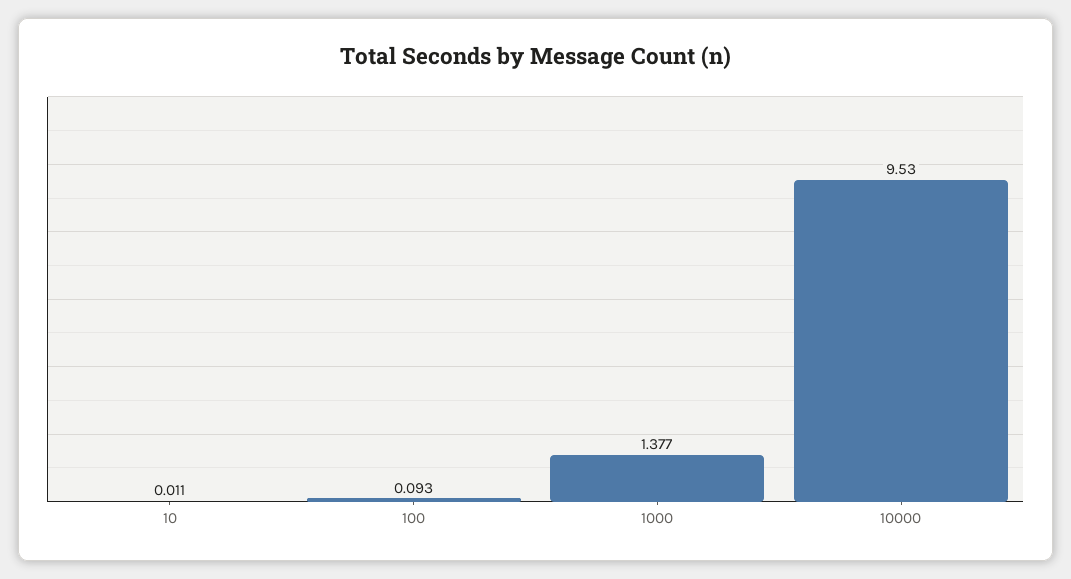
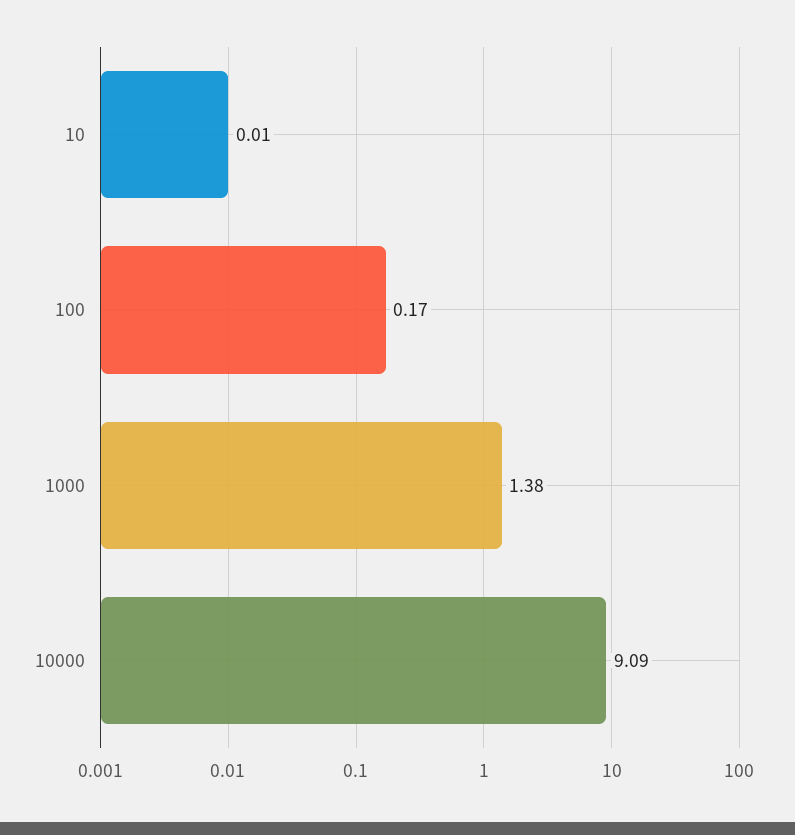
  {
    "10": 0.011,
-   "100": 0.093,
+   "100": 0.17,
    "1000": 1.377,
-   "10000": 9.53
+   "10000": 9.09
  }

